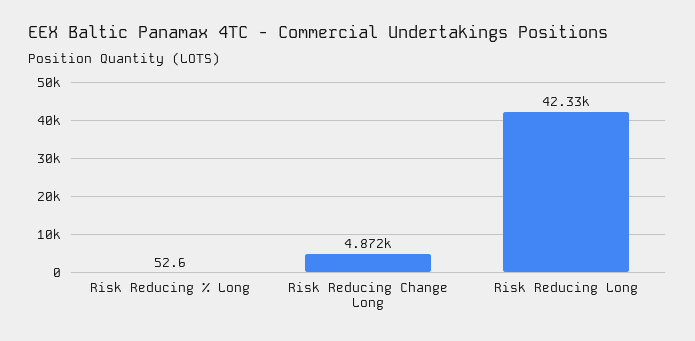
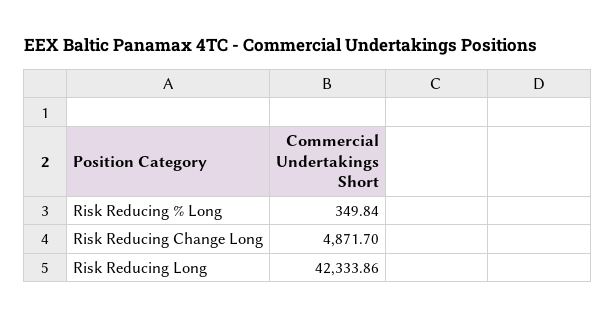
  {
-   "Risk Reducing % Long": 52.6,
+   "Risk Reducing % Long": 349.84,
    "Risk Reducing Change Long": 4871.7,
    "Risk Reducing Long": 42333.86
  }

